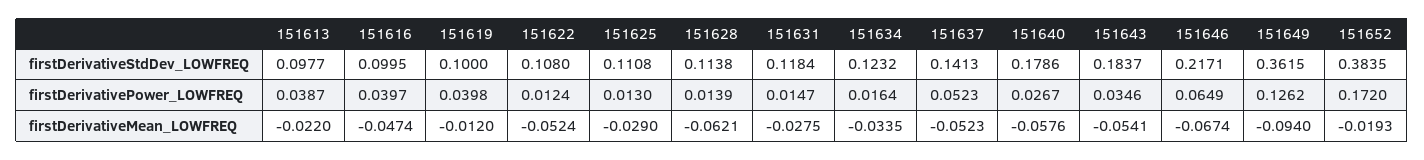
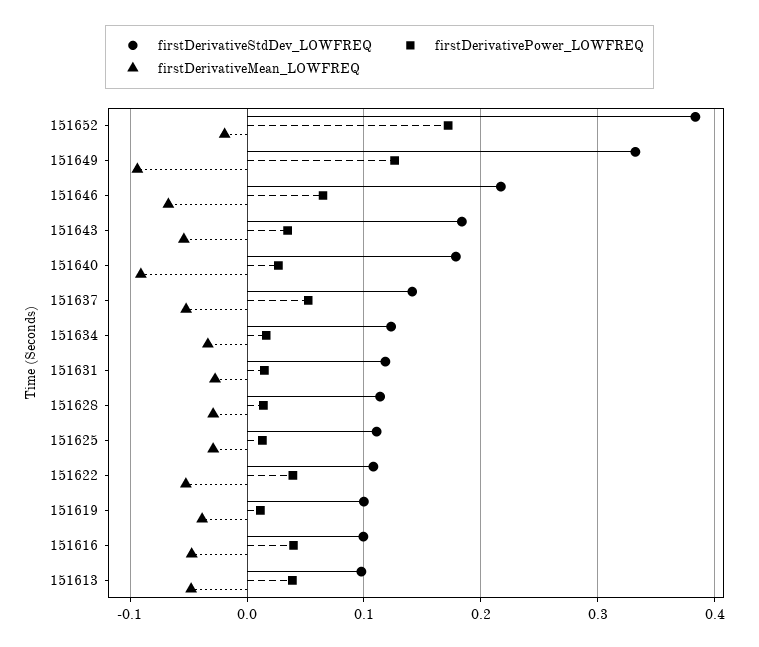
  {
    "firstDerivativeStdDev_LOWFREQ": {
      "151613": 0.0977,
      "151616": 0.0995,
      "151619": 0.1,
      "151622": 0.108,
      "151625": 0.1108,
      "151628": 0.1138,
      "151631": 0.1184,
      "151634": 0.1232,
      "151637": 0.1413,
      "151640": 0.1786,
      "151643": 0.1837,
      "151646": 0.2171,
-     "151649": 0.3615,
+     "151649": 0.33,
      "151652": 0.3835
    },
    "firstDerivativePower_LOWFREQ": {
      "151613": 0.0387,
      "151616": 0.0397,
-     "151619": 0.0398,
+     "151619": 0.01,
-     "151622": 0.0124,
+     "151622": 0.04,
      "151625": 0.013,
      "151628": 0.0139,
      "151631": 0.0147,
      "151634": 0.0164,
      "151637": 0.0523,
      "151640": 0.0267,
      "151643": 0.0346,
      "151646": 0.0649,
      "151649": 0.1262,
      "151652": 0.172
    },
    "firstDerivativeMean_LOWFREQ": {
-     "151613": -0.022,
+     "151613": -0.05,
      "151616": -0.0474,
-     "151619": -0.012,
+     "151619": -0.04,
      "151622": -0.0524,
      "151625": -0.029,
-     "151628": -0.0621,
+     "151628": -0.03,
      "151631": -0.0275,
      "151634": -0.0335,
      "151637": -0.0523,
-     "151640": -0.0576,
+     "151640": -0.09,
      "151643": -0.0541,
      "151646": -0.0674,
      "151649": -0.094,
      "151652": -0.0193
    }
  }

